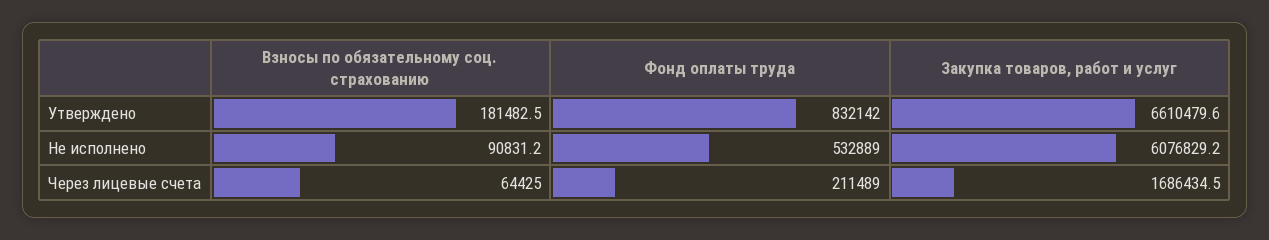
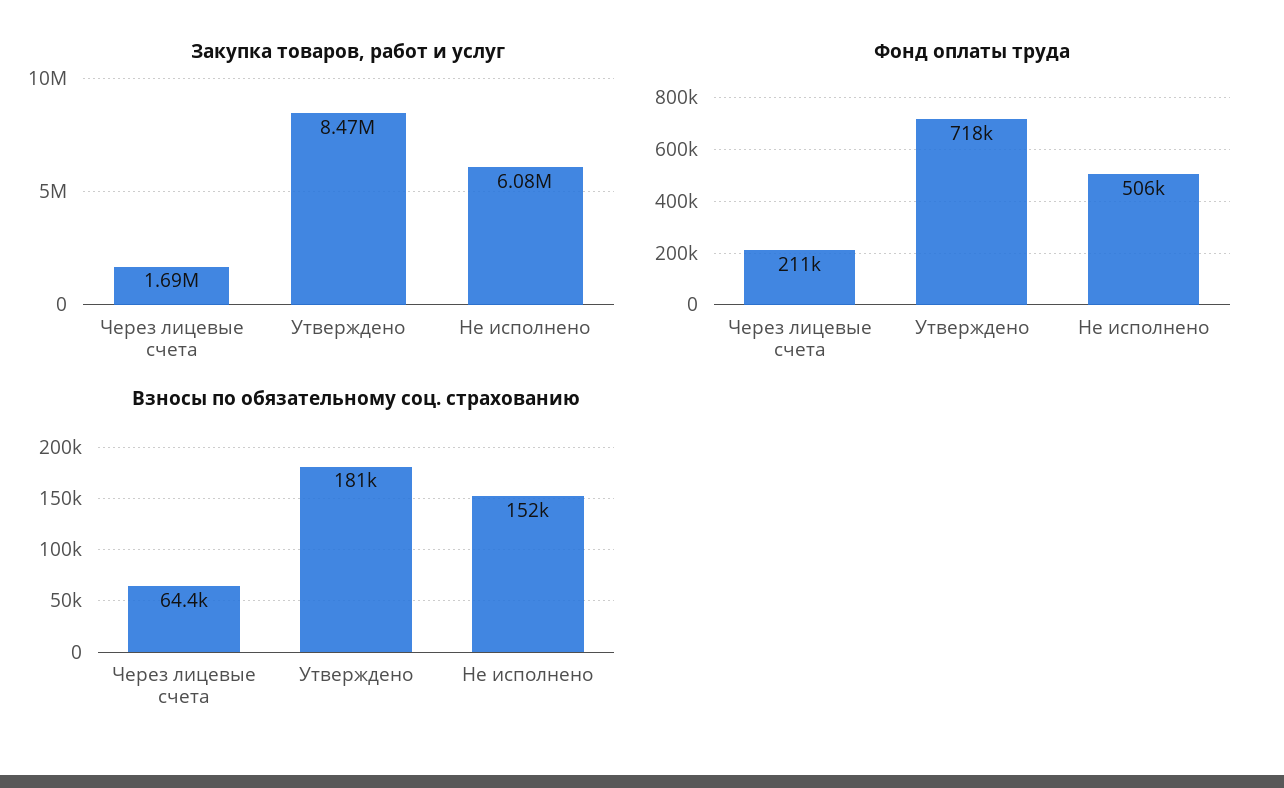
  {
    "Взносы по обязательному соц. страхованию": {
      "Утверждено": 181482.5,
-     "Не исполнено": 90831.2,
+     "Не исполнено": 152000,
      "Через лицевые счета": 64425
    },
    "Фонд оплаты труда": {
-     "Утверждено": 832142,
+     "Утверждено": 718000,
-     "Не исполнено": 532889,
+     "Не исполнено": 506000,
      "Через лицевые счета": 211489
    },
    "Закупка товаров, работ и услуг": {
-     "Утверждено": 6610479.6,
+     "Утверждено": 8470000,
      "Не исполнено": 6076829.2,
      "Через лицевые счета": 1686434.5
    }
  }

